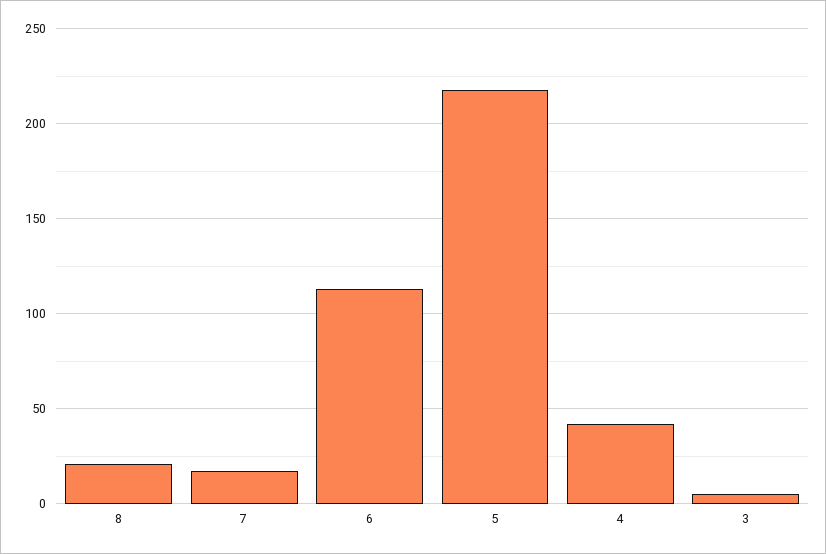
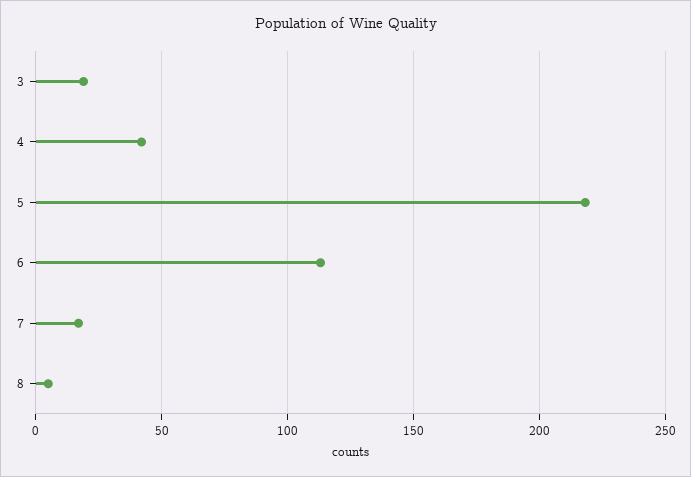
  {
-   "8": 20,
+   "8": 5,
    "7": 15,
    "6": 115,
    "5": 220,
    "4": 40,
-   "3": 5
+   "3": 20
  }

